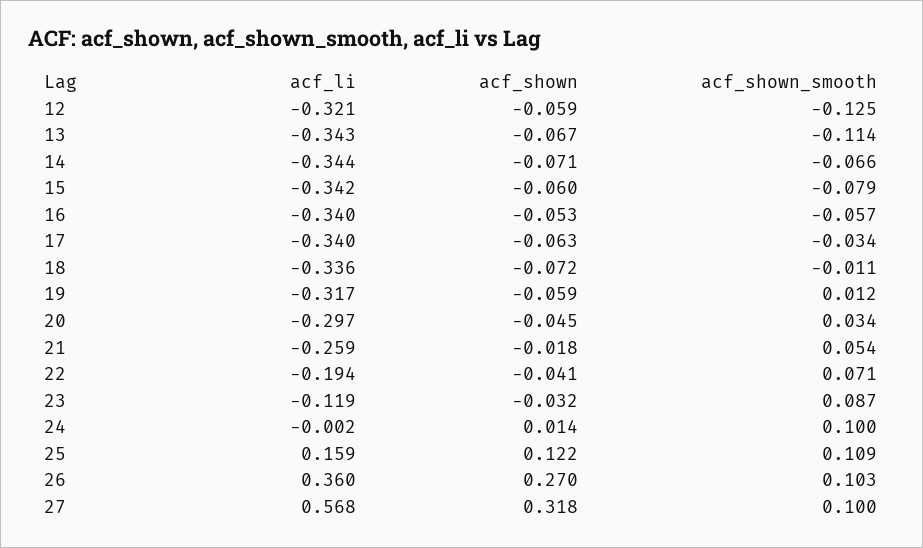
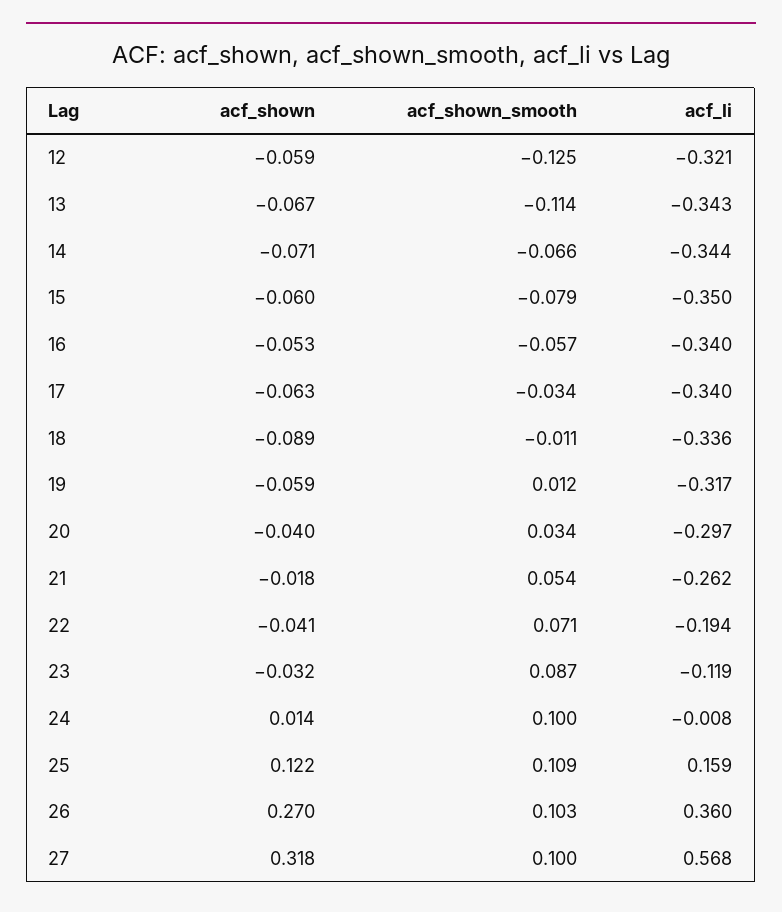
  {
    "acf_li": {
      "12": -0.321,
      "13": -0.343,
      "14": -0.344,
-     "15": -0.342,
+     "15": -0.35,
      "16": -0.34,
      "17": -0.34,
      "18": -0.336,
      "19": -0.317,
      "20": -0.297,
-     "21": -0.259,
+     "21": -0.262,
      "22": -0.194,
      "23": -0.119,
-     "24": -0.002,
+     "24": -0.008,
      "25": 0.159,
      "26": 0.36,
      "27": 0.568
    },
    "acf_shown": {
      "12": -0.059,
      "13": -0.067,
      "14": -0.071,
      "15": -0.06,
      "16": -0.053,
      "17": -0.063,
-     "18": -0.072,
+     "18": -0.089,
      "19": -0.059,
-     "20": -0.045,
+     "20": -0.04,
      "21": -0.018,
      "22": -0.041,
      "23": -0.032,
      "24": 0.014,
      "25": 0.122,
      "26": 0.27,
      "27": 0.318
    },
    "acf_shown_smooth": {
      "12": -0.125,
      "13": -0.114,
      "14": -0.066,
      "15": -0.079,
      "16": -0.057,
      "17": -0.034,
      "18": -0.011,
      "19": 0.012,
      "20": 0.034,
      "21": 0.054,
      "22": 0.071,
      "23": 0.087,
      "24": 0.1,
      "25": 0.109,
      "26": 0.103,
      "27": 0.1
    }
  }

